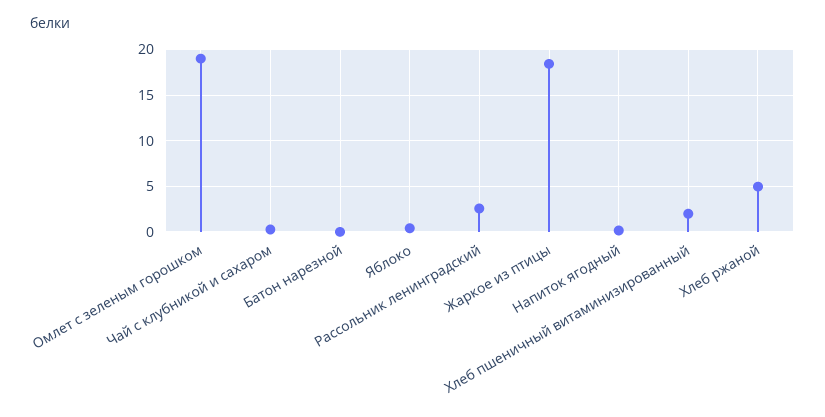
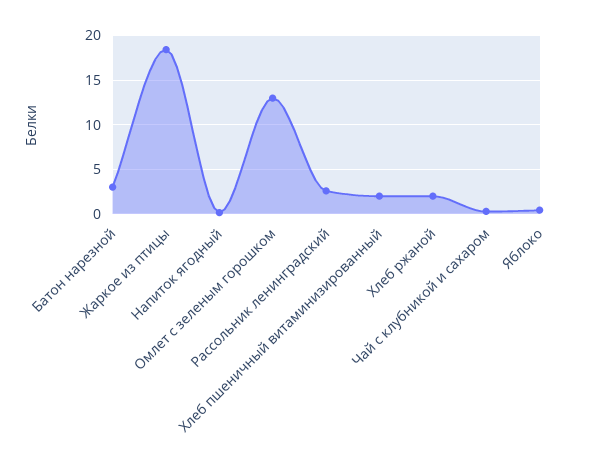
  {
-   "Омлет с зеленым горошком": 19,
+   "Омлет с зеленым горошком": 13,
    "Чай с клубникой и сахаром": 0,
-   "Батон нарезной": 0,
+   "Батон нарезной": 3,
    "Яблоко": 0,
    "Рассольник ленинградский": 3,
    "Жаркое из птицы": 18,
    "Напиток ягодный": 0,
    "Хлеб пшеничный витаминизированный": 2,
-   "Хлеб ржаной": 5
+   "Хлеб ржаной": 2
  }

